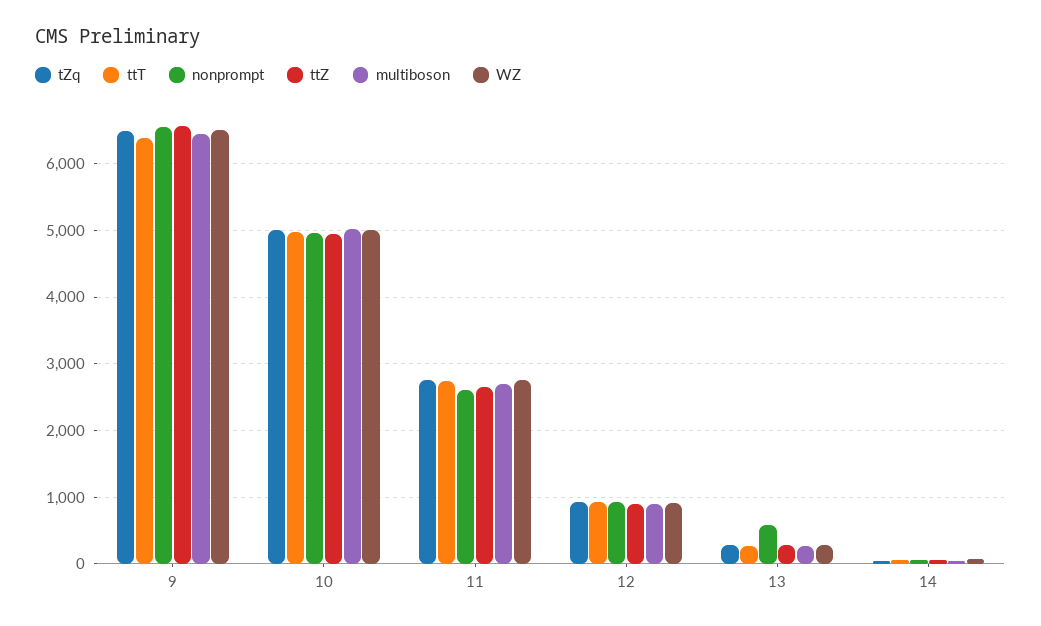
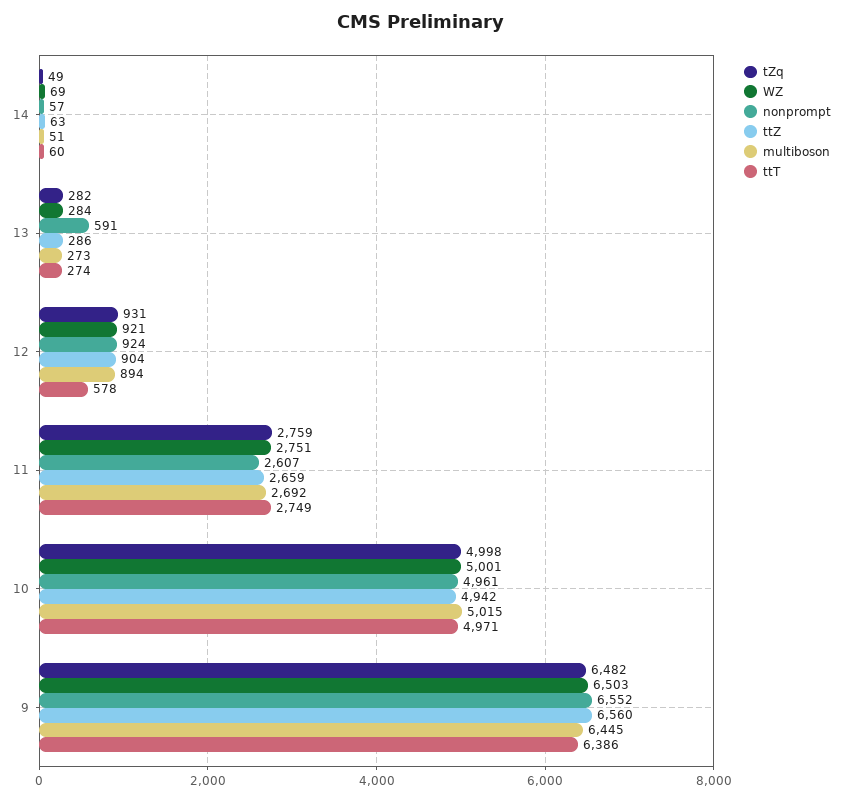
  {
    "tZq": {
      "9": 6482,
      "10": 4998,
      "11": 2759,
      "12": 931,
      "13": 282,
      "14": 49
    },
    "ttT": {
      "9": 6386,
      "10": 4971,
      "11": 2749,
-     "12": 900,
+     "12": 578,
      "13": 274,
      "14": 60
    },
    "nonprompt": {
      "9": 6552,
      "10": 4961,
      "11": 2607,
      "12": 924,
      "13": 591,
      "14": 57
    },
    "ttZ": {
      "9": 6560,
      "10": 4942,
      "11": 2659,
      "12": 904,
      "13": 286,
      "14": 63
    },
    "multiboson": {
      "9": 6445,
      "10": 5015,
      "11": 2692,
      "12": 894,
      "13": 273,
      "14": 51
    },
    "WZ": {
      "9": 6503,
      "10": 5001,
      "11": 2751,
      "12": 921,
      "13": 284,
      "14": 69
    }
  }

